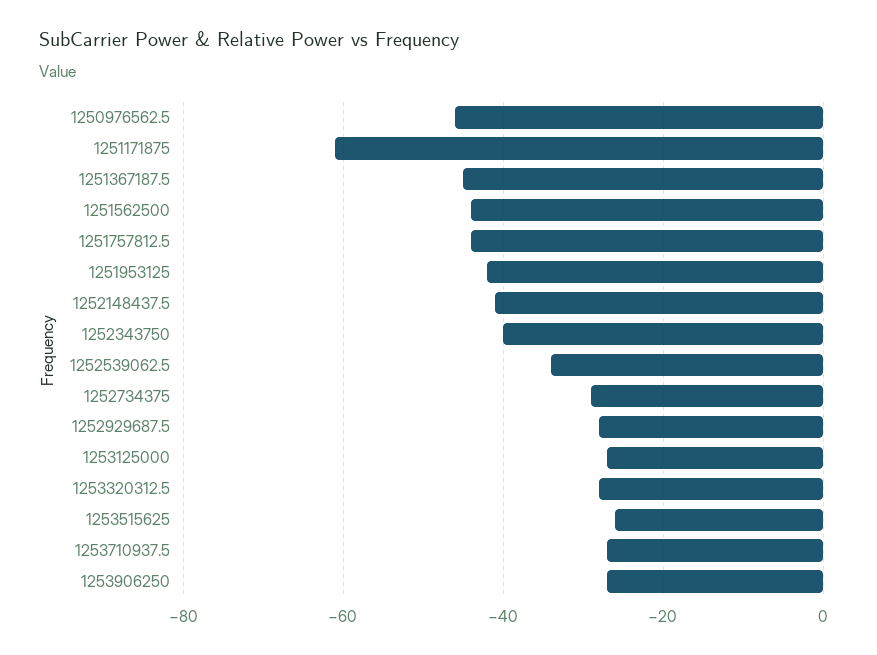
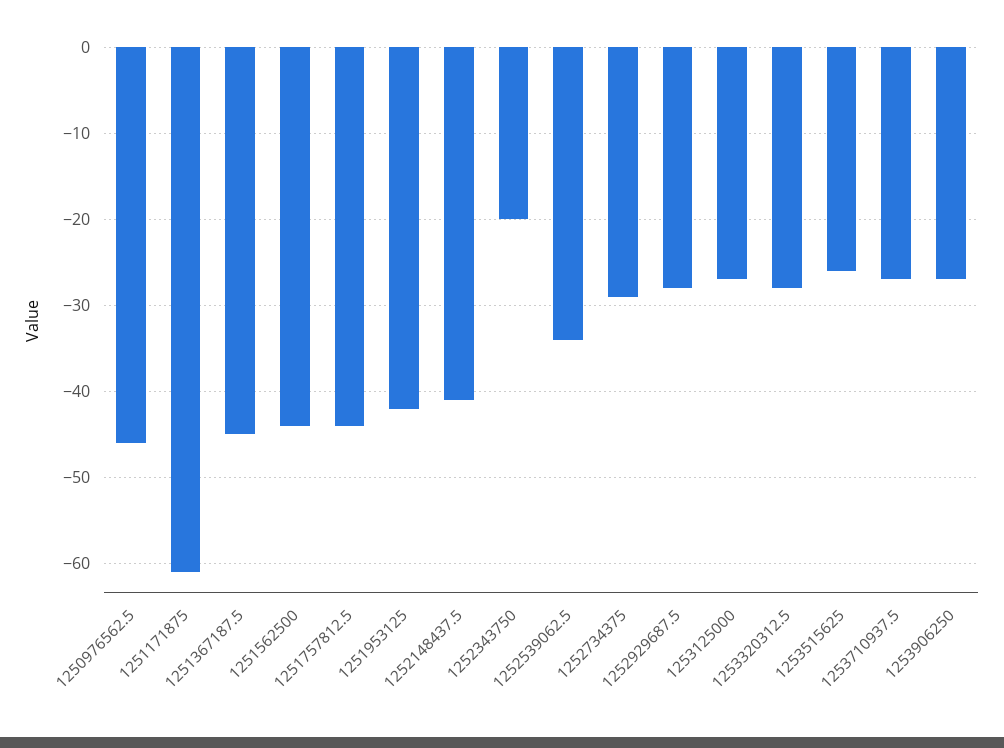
  {
    "1250976562.5": -46,
    "1251171875": -61,
    "1251367187.5": -45,
    "1251562500": -44,
    "1251757812.5": -44,
    "1251953125": -42,
    "1252148437.5": -41,
-   "1252343750": -40,
+   "1252343750": -20,
    "1252539062.5": -34,
    "1252734375": -29,
    "1252929687.5": -28,
    "1253125000": -27,
    "1253320312.5": -28,
    "1253515625": -26,
    "1253710937.5": -27,
    "1253906250": -27
  }

